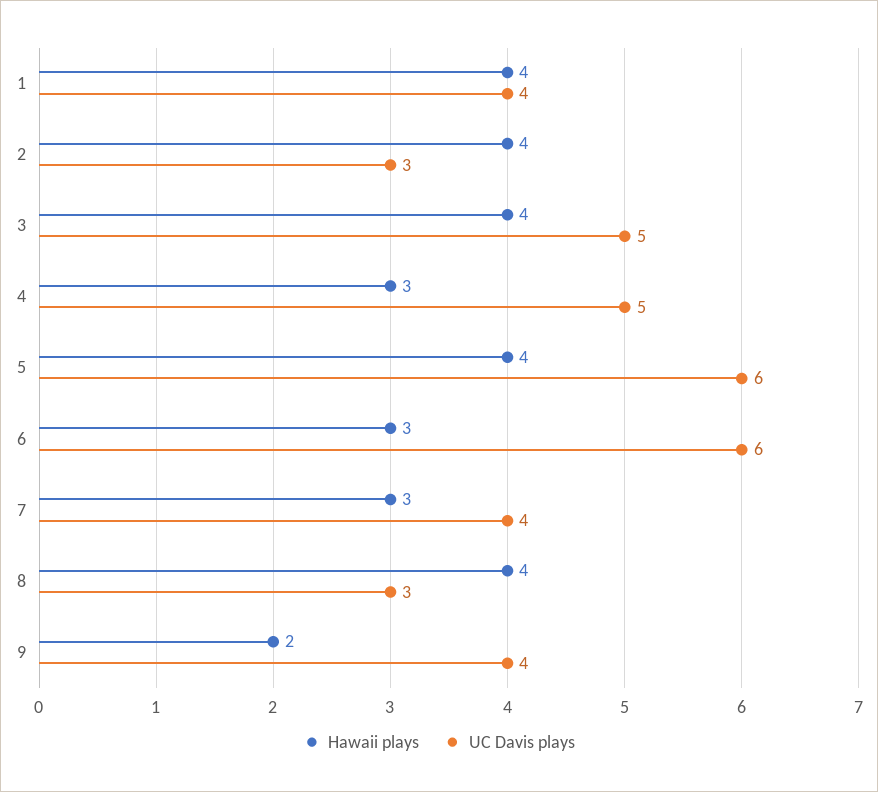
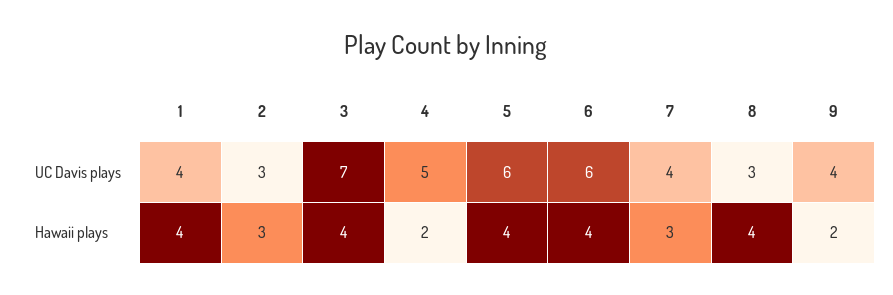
  {
    "Hawaii plays": {
      "1": 4,
-     "2": 4,
+     "2": 3,
      "3": 4,
-     "4": 3,
+     "4": 2,
      "5": 4,
-     "6": 3,
+     "6": 4,
      "7": 3,
      "8": 4,
      "9": 2
    },
    "UC Davis plays": {
      "1": 4,
      "2": 3,
-     "3": 5,
+     "3": 7,
      "4": 5,
      "5": 6,
      "6": 6,
      "7": 4,
      "8": 3,
      "9": 4
    }
  }

